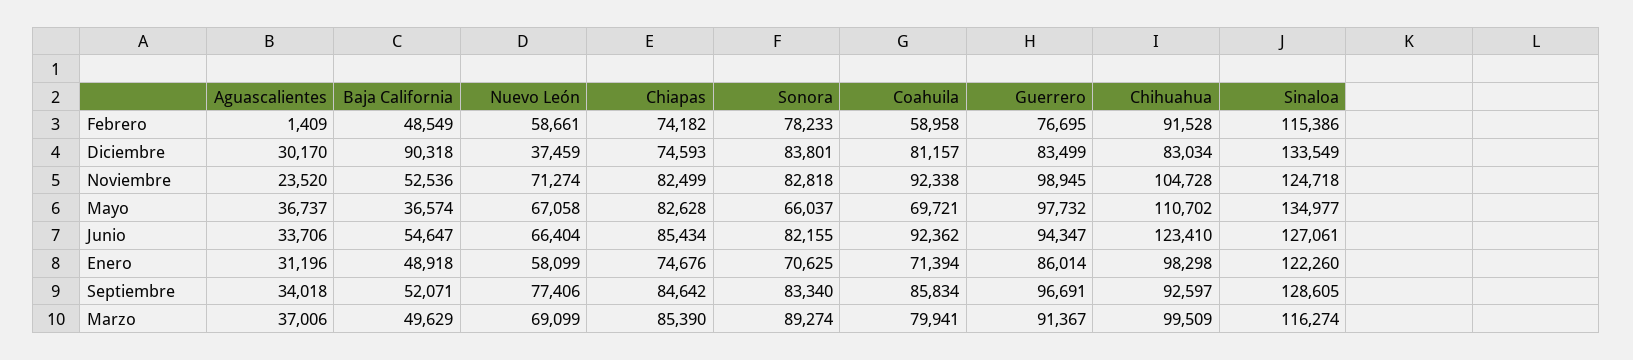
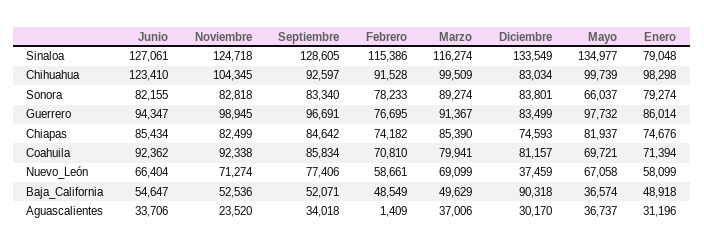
  {
    "Aguascalientes": {
      "Febrero": 1409,
      "Diciembre": 30170,
      "Noviembre": 23520,
      "Mayo": 36737,
      "Junio": 33706,
      "Enero": 31196,
      "Septiembre": 34018,
      "Marzo": 37006
    },
    "Baja California": {
      "Febrero": 48549,
      "Diciembre": 90318,
      "Noviembre": 52536,
      "Mayo": 36574,
      "Junio": 54647,
      "Enero": 48918,
      "Septiembre": 52071,
      "Marzo": 49629
    },
    "Nuevo León": {
      "Febrero": 58661,
      "Diciembre": 37459,
      "Noviembre": 71274,
      "Mayo": 67058,
      "Junio": 66404,
      "Enero": 58099,
      "Septiembre": 77406,
      "Marzo": 69099
    },
    "Chiapas": {
      "Febrero": 74182,
      "Diciembre": 74593,
      "Noviembre": 82499,
-     "Mayo": 82628,
+     "Mayo": 81937,
      "Junio": 85434,
      "Enero": 74676,
      "Septiembre": 84642,
      "Marzo": 85390
    },
    "Sonora": {
      "Febrero": 78233,
      "Diciembre": 83801,
      "Noviembre": 82818,
      "Mayo": 66037,
      "Junio": 82155,
-     "Enero": 70625,
+     "Enero": 79274,
      "Septiembre": 83340,
      "Marzo": 89274
    },
    "Coahuila": {
-     "Febrero": 58958,
+     "Febrero": 70810,
      "Diciembre": 81157,
      "Noviembre": 92338,
      "Mayo": 69721,
      "Junio": 92362,
      "Enero": 71394,
      "Septiembre": 85834,
      "Marzo": 79941
    },
    "Guerrero": {
      "Febrero": 76695,
      "Diciembre": 83499,
      "Noviembre": 98945,
      "Mayo": 97732,
      "Junio": 94347,
      "Enero": 86014,
      "Septiembre": 96691,
      "Marzo": 91367
    },
    "Chihuahua": {
      "Febrero": 91528,
      "Diciembre": 83034,
-     "Noviembre": 104728,
+     "Noviembre": 104345,
-     "Mayo": 110702,
+     "Mayo": 99739,
      "Junio": 123410,
      "Enero": 98298,
      "Septiembre": 92597,
      "Marzo": 99509
    },
    "Sinaloa": {
      "Febrero": 115386,
      "Diciembre": 133549,
      "Noviembre": 124718,
      "Mayo": 134977,
      "Junio": 127061,
-     "Enero": 122260,
+     "Enero": 79048,
      "Septiembre": 128605,
      "Marzo": 116274
    }
  }

